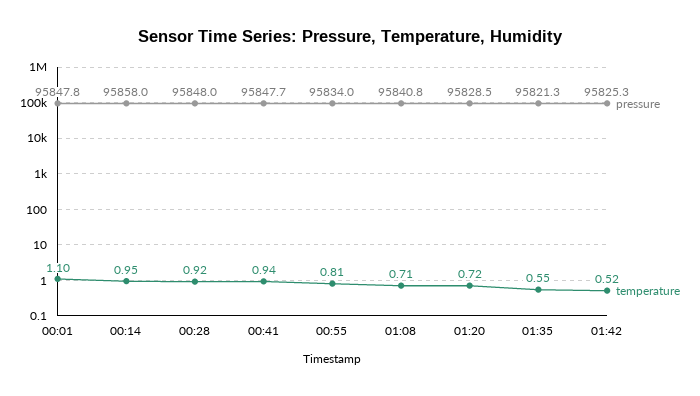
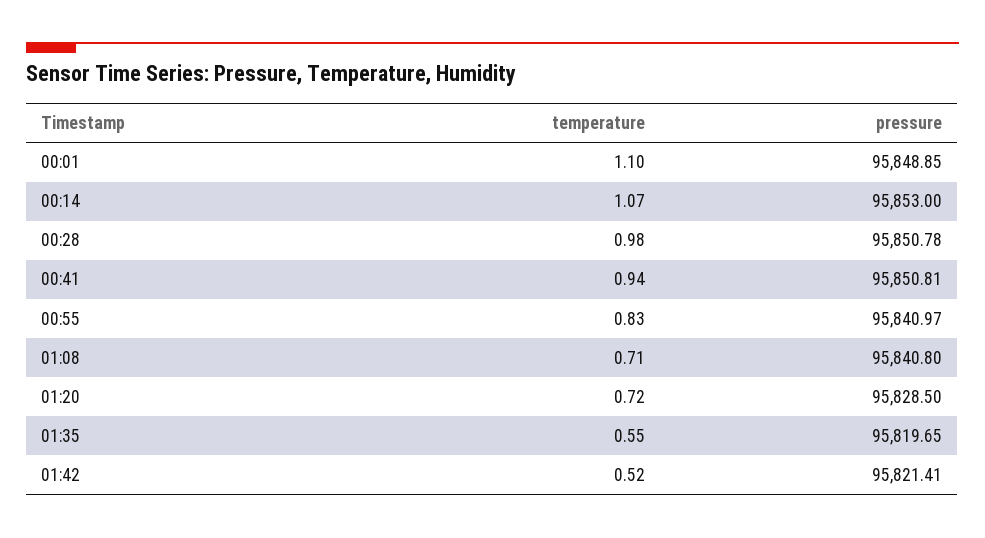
  {
    "pressure": {
-     "00:01": 95847.8,
+     "00:01": 95848.85,
-     "00:14": 95858,
+     "00:14": 95853,
-     "00:28": 95848,
+     "00:28": 95850.78,
-     "00:41": 95847.7,
+     "00:41": 95850.81,
-     "00:55": 95834,
+     "00:55": 95840.97,
      "01:08": 95840.8,
      "01:20": 95828.5,
-     "01:35": 95821.3,
+     "01:35": 95819.65,
-     "01:42": 95825.3
+     "01:42": 95821.41
    },
    "temperature": {
      "00:01": 1.1,
-     "00:14": 0.95,
+     "00:14": 1.07,
-     "00:28": 0.92,
+     "00:28": 0.98,
      "00:41": 0.94,
-     "00:55": 0.81,
+     "00:55": 0.83,
      "01:08": 0.71,
      "01:20": 0.72,
      "01:35": 0.55,
      "01:42": 0.52
    }
  }

